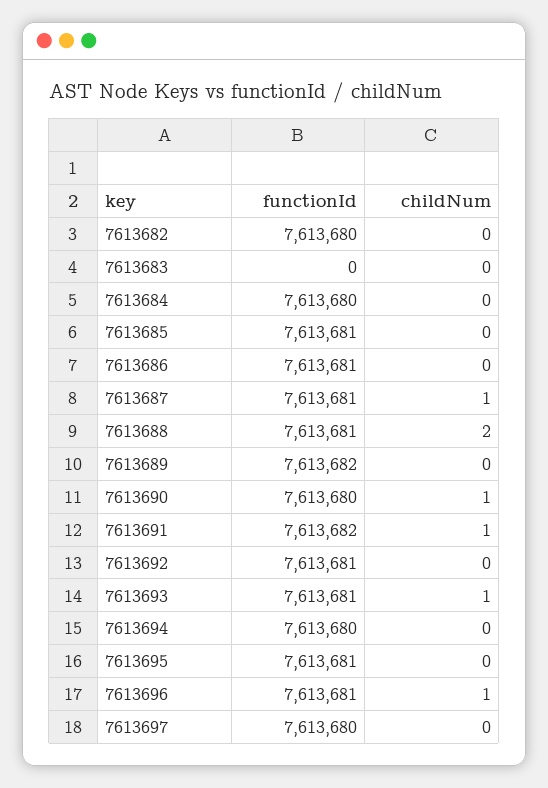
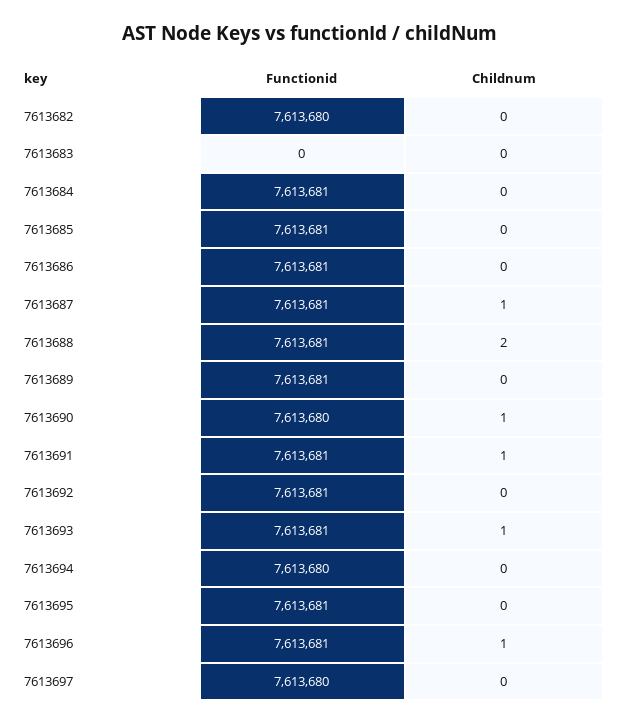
  {
    "functionId": {
      "7613682": 7613680,
      "7613683": 0,
-     "7613684": 7613680,
+     "7613684": 7613681,
      "7613685": 7613681,
      "7613686": 7613681,
      "7613687": 7613681,
      "7613688": 7613681,
-     "7613689": 7613682,
+     "7613689": 7613681,
      "7613690": 7613680,
-     "7613691": 7613682,
+     "7613691": 7613681,
      "7613692": 7613681,
      "7613693": 7613681,
      "7613694": 7613680,
      "7613695": 7613681,
      "7613696": 7613681,
      "7613697": 7613680
    },
    "childNum": {
      "7613682": 0,
      "7613683": 0,
      "7613684": 0,
      "7613685": 0,
      "7613686": 0,
      "7613687": 1,
      "7613688": 2,
      "7613689": 0,
      "7613690": 1,
      "7613691": 1,
      "7613692": 0,
      "7613693": 1,
      "7613694": 0,
      "7613695": 0,
      "7613696": 1,
      "7613697": 0
    }
  }

